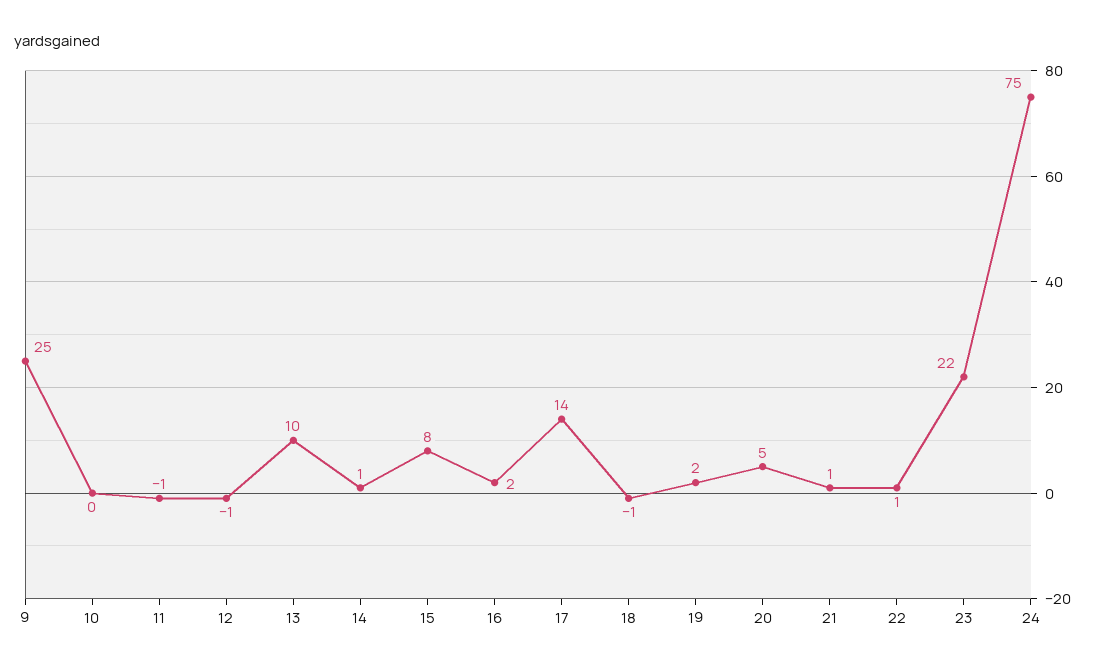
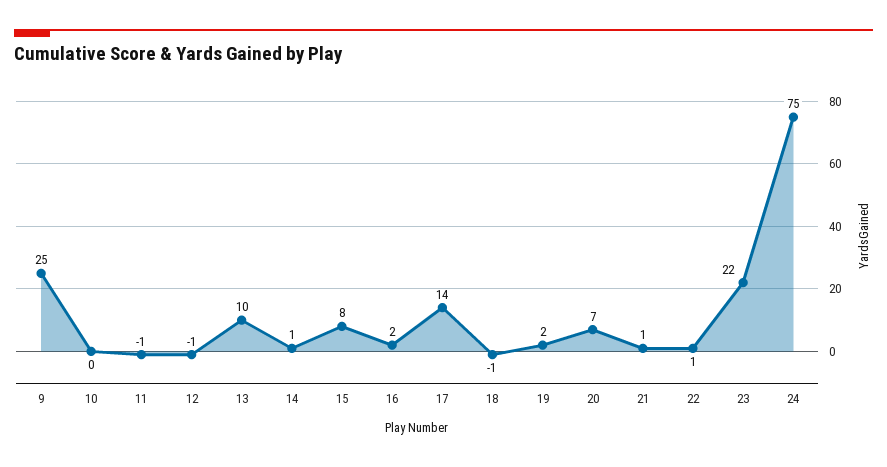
  {
    "9": 25,
    "10": 0,
    "11": -1,
    "12": -1,
    "13": 10,
    "14": 1,
    "15": 8,
    "16": 2,
    "17": 14,
    "18": -1,
    "19": 2,
-   "20": 5,
+   "20": 7,
    "21": 1,
    "22": 1,
    "23": 22,
    "24": 75
  }

